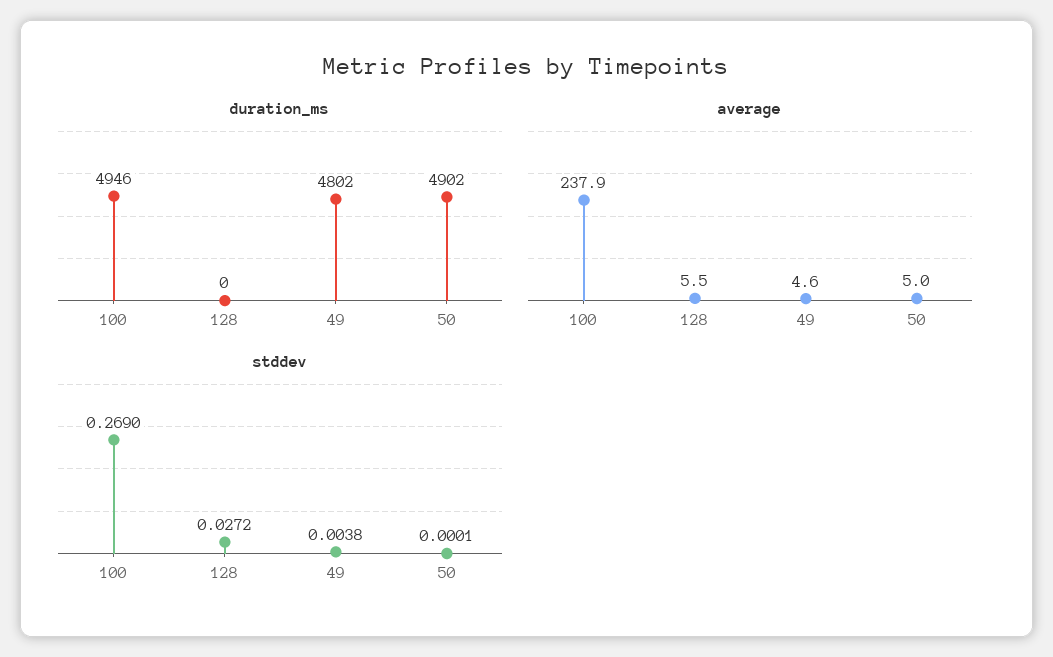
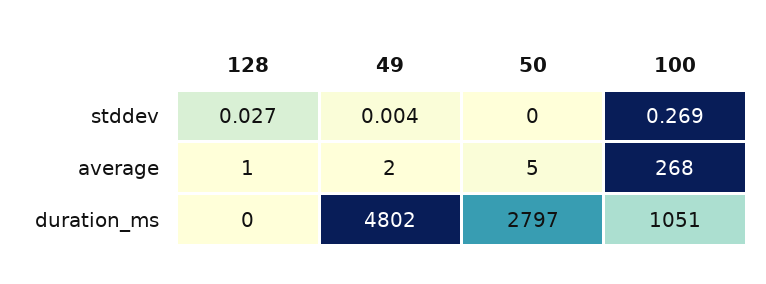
  {
    "duration_ms": {
-     "100": 4946,
+     "100": 1051,
      "128": 0,
      "49": 4802,
-     "50": 4902
+     "50": 2797
    },
    "average": {
-     "100": 237.9,
+     "100": 268,
-     "128": 5.5,
+     "128": 1,
-     "49": 4.6,
+     "49": 2,
      "50": 5
    },
    "stddev": {
      "100": 0.269,
      "128": 0.0272,
      "49": 0.0038,
      "50": 0.0001
    }
  }

